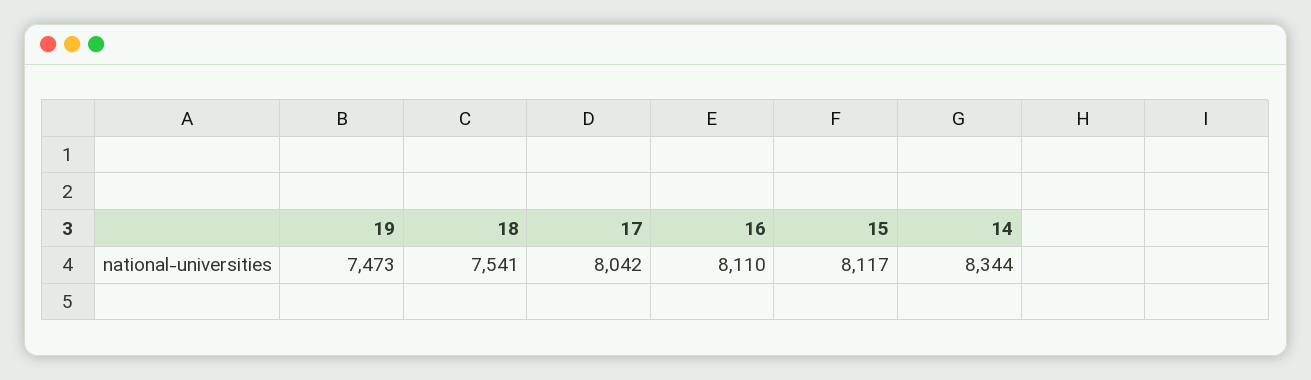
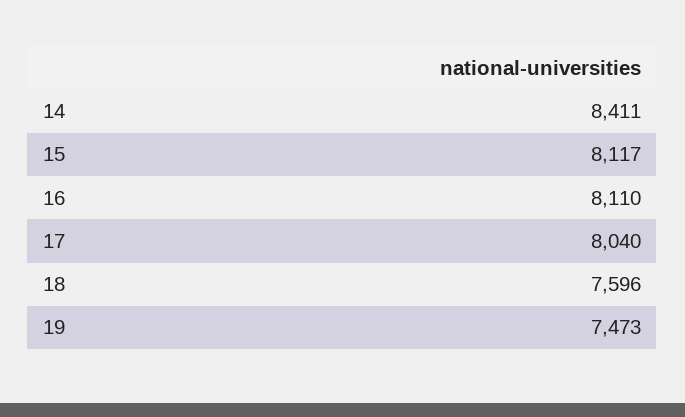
  {
    "19": 7473,
-   "18": 7541,
+   "18": 7596,
-   "17": 8042,
+   "17": 8040,
    "16": 8110,
    "15": 8117,
-   "14": 8344
+   "14": 8411
  }

